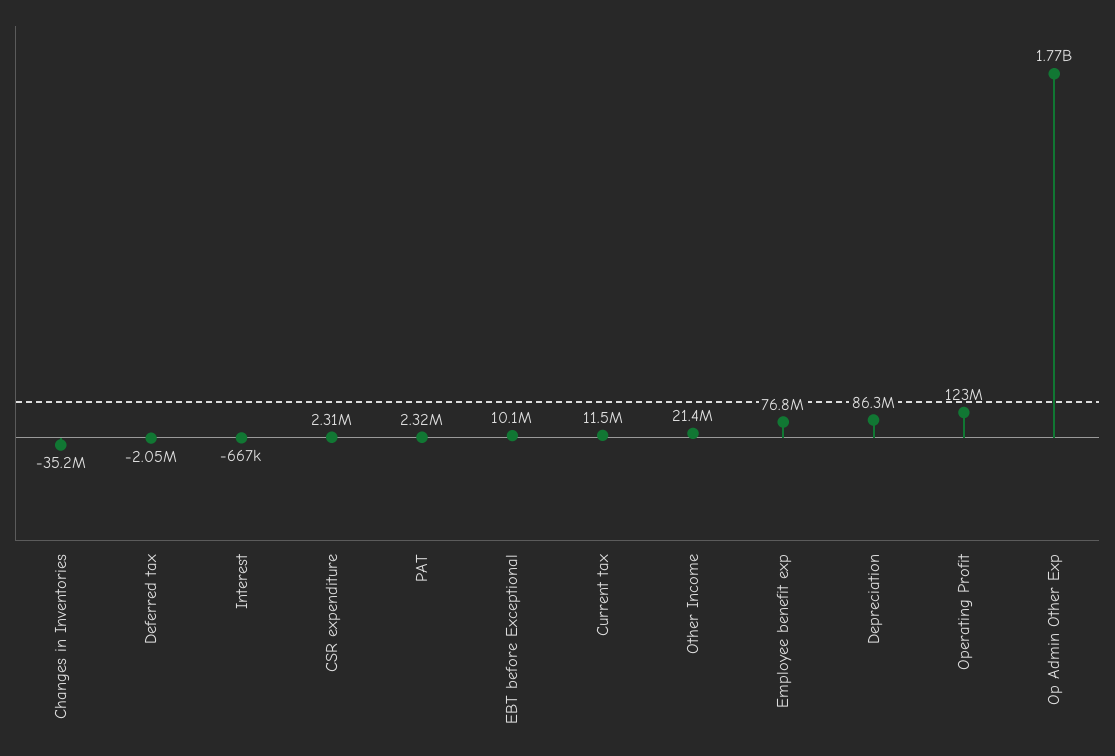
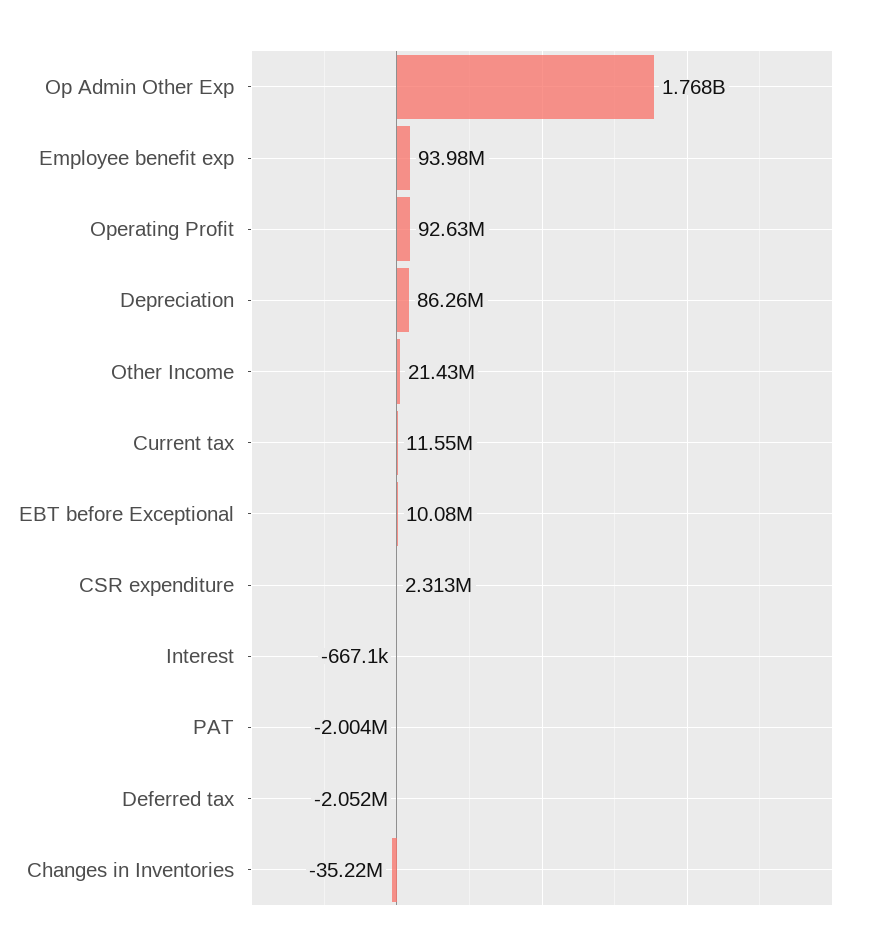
  {
    "Changes in Inventories": -35220000,
    "Deferred tax": -2052000,
    "Interest": -667100,
    "CSR expenditure": 2313000,
-   "PAT": 2320000,
+   "PAT": -2004000,
    "EBT before Exceptional": 10080000,
    "Current tax": 11550000,
    "Other Income": 21430000,
-   "Employee benefit exp": 76800000,
+   "Employee benefit exp": 93980000,
    "Depreciation": 86260000,
-   "Operating Profit": 123000000,
+   "Operating Profit": 92630000,
    "Op Admin Other Exp": 1768000000
  }

